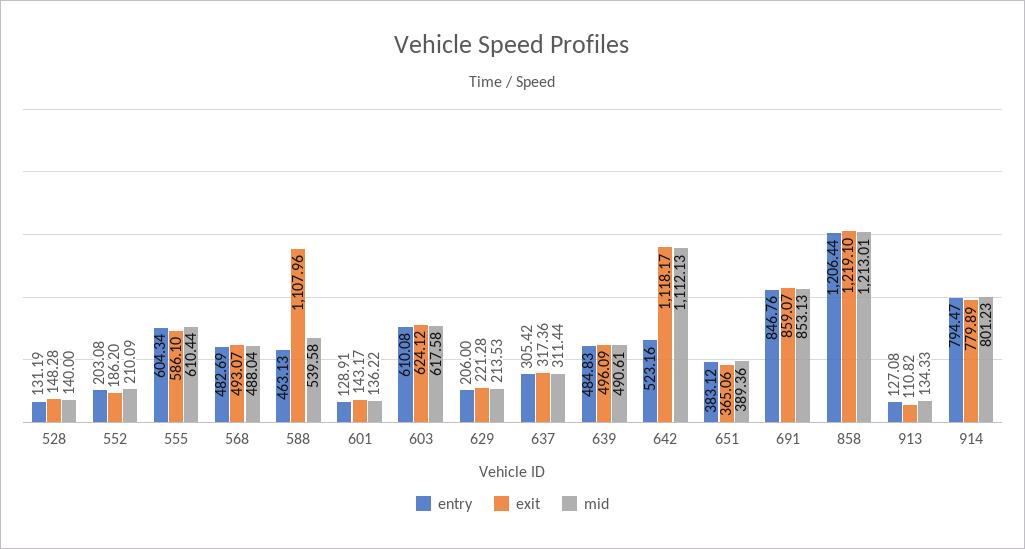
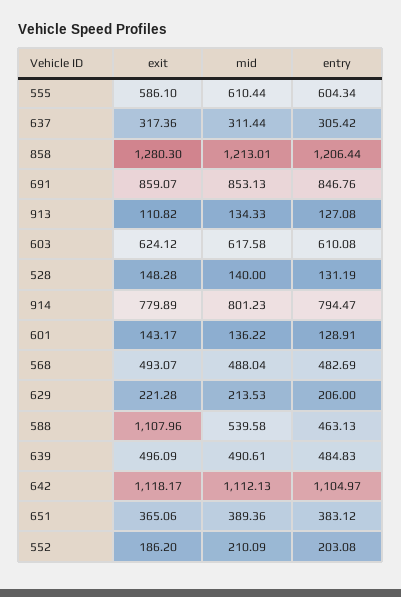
  {
    "entry": {
      "528": 131.19,
      "552": 203.08,
      "555": 604.34,
      "568": 482.69,
      "588": 463.13,
      "601": 128.91,
      "603": 610.08,
      "629": 206,
      "637": 305.42,
      "639": 484.83,
-     "642": 523.16,
+     "642": 1104.97,
      "651": 383.12,
      "691": 846.76,
      "858": 1206.44,
      "913": 127.08,
      "914": 794.47
    },
    "exit": {
      "528": 148.28,
      "552": 186.2,
      "555": 586.1,
      "568": 493.07,
      "588": 1107.96,
      "601": 143.17,
      "603": 624.12,
      "629": 221.28,
      "637": 317.36,
      "639": 496.09,
      "642": 1118.17,
      "651": 365.06,
      "691": 859.07,
-     "858": 1219.1,
+     "858": 1280.3,
      "913": 110.82,
      "914": 779.89
    },
    "mid": {
      "528": 140,
      "552": 210.09,
      "555": 610.44,
      "568": 488.04,
      "588": 539.58,
      "601": 136.22,
      "603": 617.58,
      "629": 213.53,
      "637": 311.44,
      "639": 490.61,
      "642": 1112.13,
      "651": 389.36,
      "691": 853.13,
      "858": 1213.01,
      "913": 134.33,
      "914": 801.23
    }
  }

